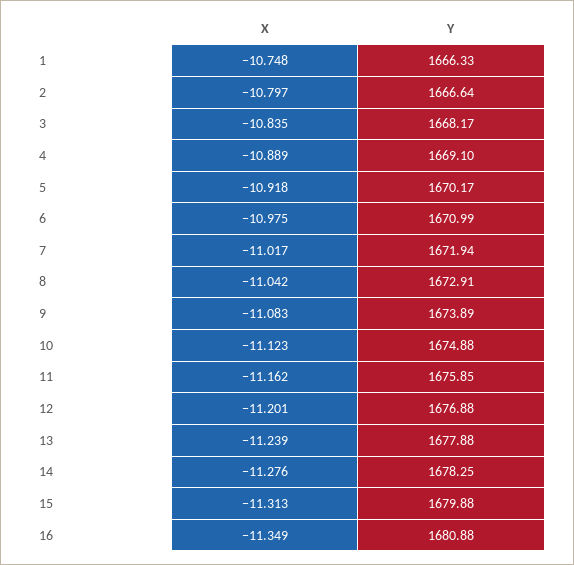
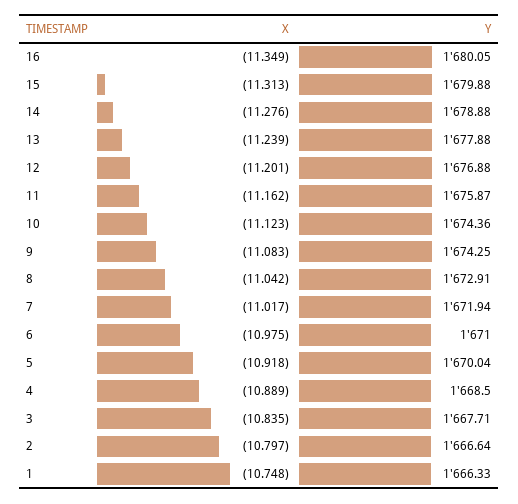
  {
    "X": {
      "1": -10.748,
      "2": -10.797,
      "3": -10.835,
      "4": -10.889,
      "5": -10.918,
      "6": -10.975,
      "7": -11.017,
      "8": -11.042,
      "9": -11.083,
      "10": -11.123,
      "11": -11.162,
      "12": -11.201,
      "13": -11.239,
      "14": -11.276,
      "15": -11.313,
      "16": -11.349
    },
    "Y": {
      "1": 1666.33,
      "2": 1666.64,
-     "3": 1668.17,
+     "3": 1667.71,
-     "4": 1669.1,
+     "4": 1668.5,
-     "5": 1670.17,
+     "5": 1670.04,
-     "6": 1670.99,
+     "6": 1671,
      "7": 1671.94,
      "8": 1672.91,
-     "9": 1673.89,
+     "9": 1674.25,
-     "10": 1674.88,
+     "10": 1674.36,
-     "11": 1675.85,
+     "11": 1675.87,
      "12": 1676.88,
      "13": 1677.88,
-     "14": 1678.25,
+     "14": 1678.88,
      "15": 1679.88,
-     "16": 1680.88
+     "16": 1680.05
    }
  }

